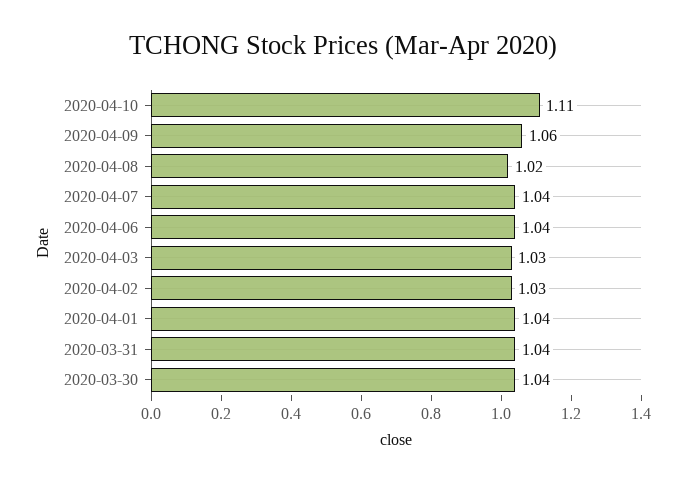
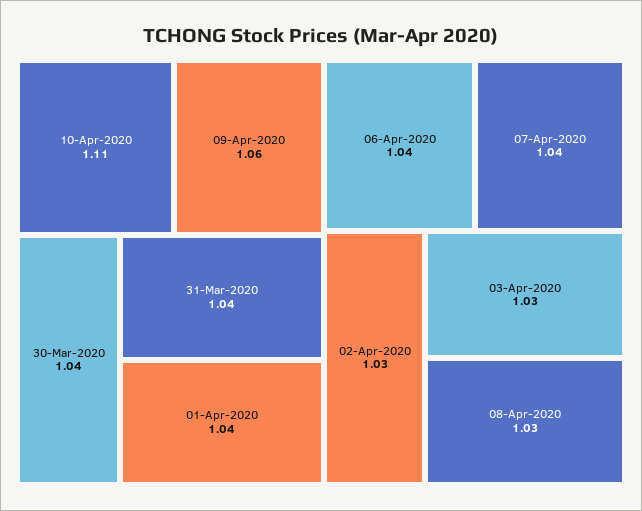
  {
    "2020-04-10": 1.11,
    "2020-04-09": 1.06,
-   "2020-04-08": 1.02,
+   "2020-04-08": 1.03,
    "2020-04-07": 1.04,
    "2020-04-06": 1.04,
    "2020-04-03": 1.03,
    "2020-04-02": 1.03,
    "2020-04-01": 1.04,
    "2020-03-31": 1.04,
    "2020-03-30": 1.04
  }

